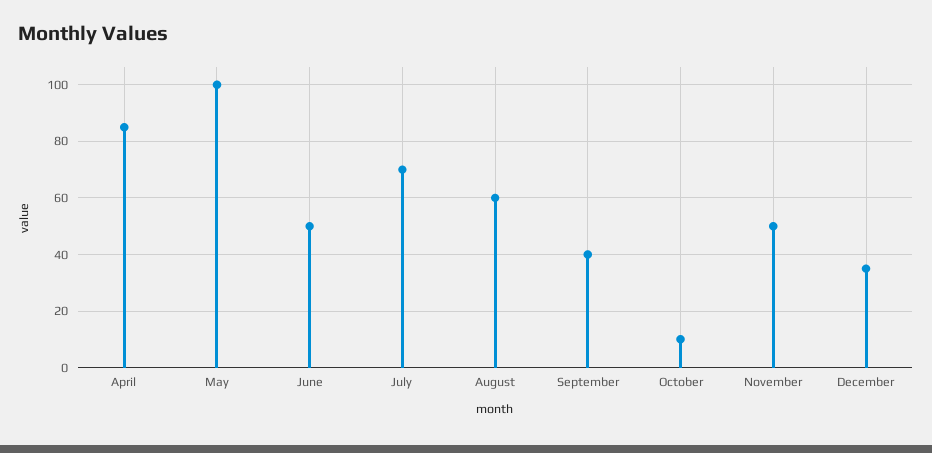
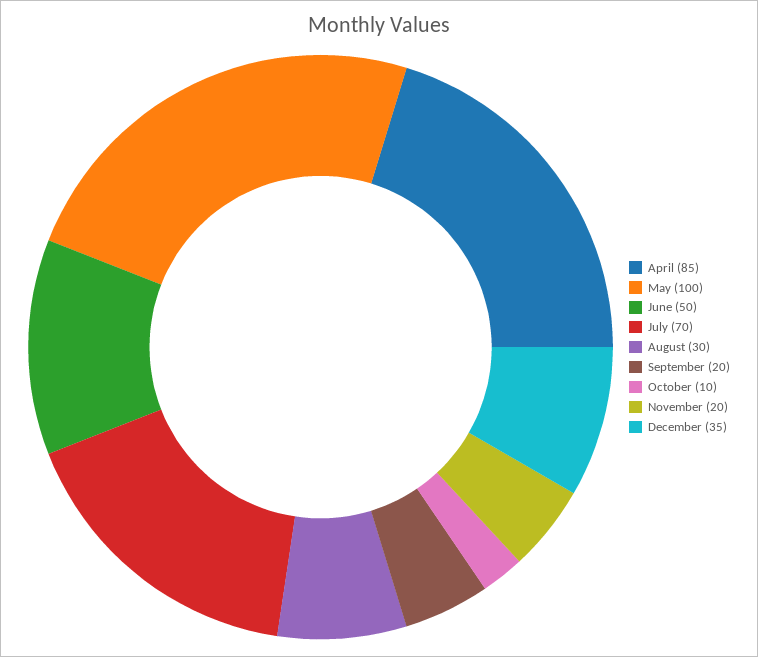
  {
    "April": 85,
    "May": 100,
    "June": 50,
    "July": 70,
-   "August": 60,
+   "August": 30,
-   "September": 40,
+   "September": 20,
    "October": 10,
-   "November": 50,
+   "November": 20,
    "December": 35
  }

